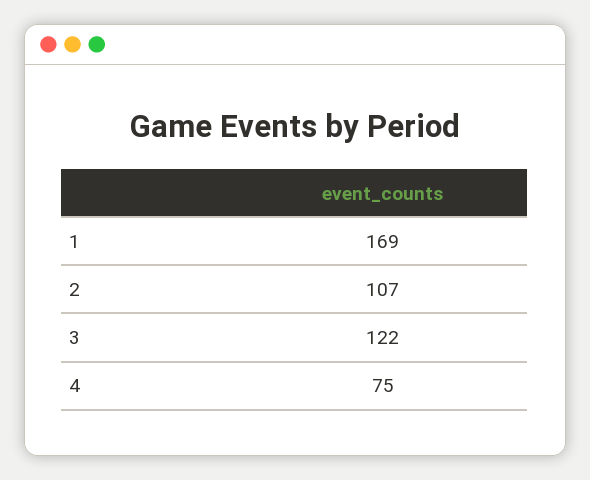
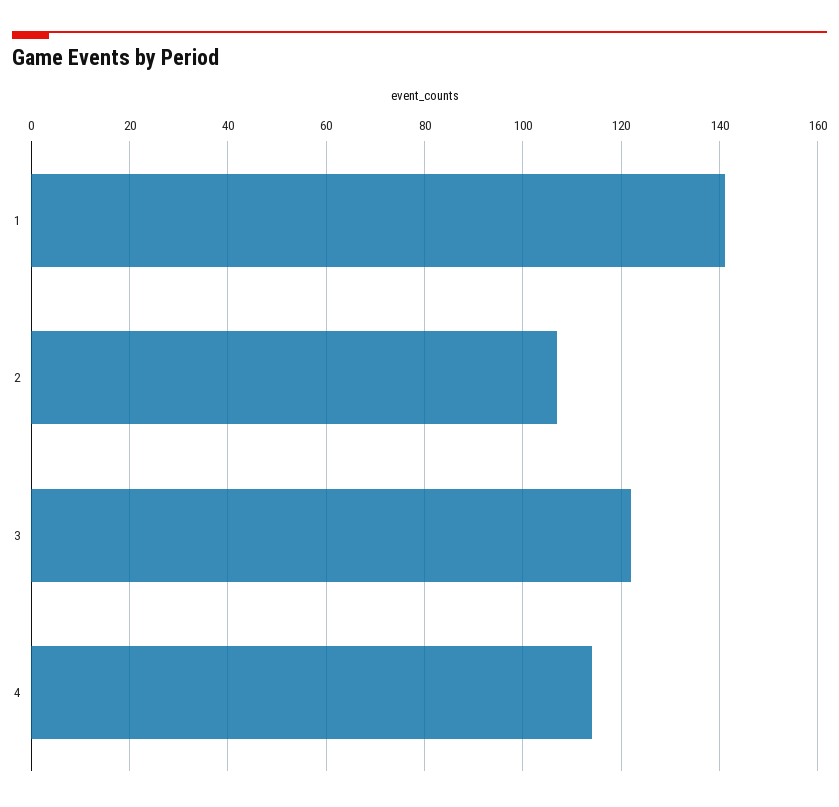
  {
-   "1": 169,
+   "1": 140,
    "2": 107,
    "3": 122,
-   "4": 75
+   "4": 115
  }

